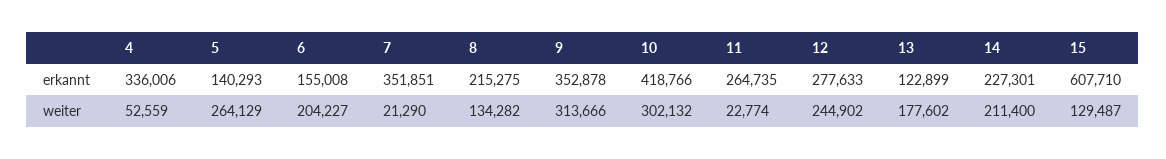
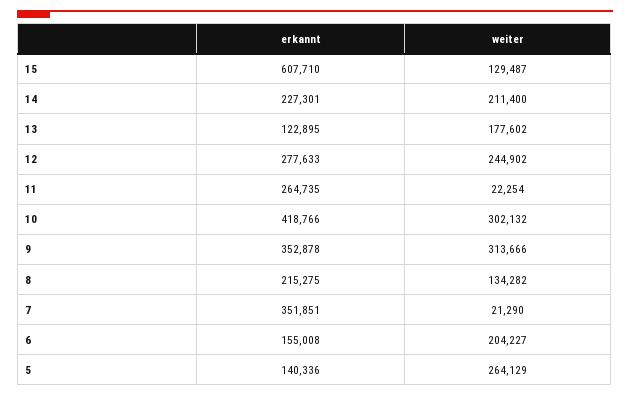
  {
-   "4": {
-     "erkannt": 336006,
-     "weiter": 52559
-   },
    "5": {
-     "erkannt": 140293,
+     "erkannt": 140336,
      "weiter": 264129
    },
    "6": {
      "erkannt": 155008,
      "weiter": 204227
    },
    "7": {
      "erkannt": 351851,
      "weiter": 21290
    },
    "8": {
      "erkannt": 215275,
      "weiter": 134282
    },
    "9": {
      "erkannt": 352878,
      "weiter": 313666
    },
    "10": {
      "erkannt": 418766,
      "weiter": 302132
    },
    "11": {
      "erkannt": 264735,
-     "weiter": 22774
+     "weiter": 22254
    },
    "12": {
      "erkannt": 277633,
      "weiter": 244902
    },
    "13": {
-     "erkannt": 122899,
+     "erkannt": 122895,
      "weiter": 177602
    },
    "14": {
      "erkannt": 227301,
      "weiter": 211400
    },
    "15": {
      "erkannt": 607710,
      "weiter": 129487
    }
  }

